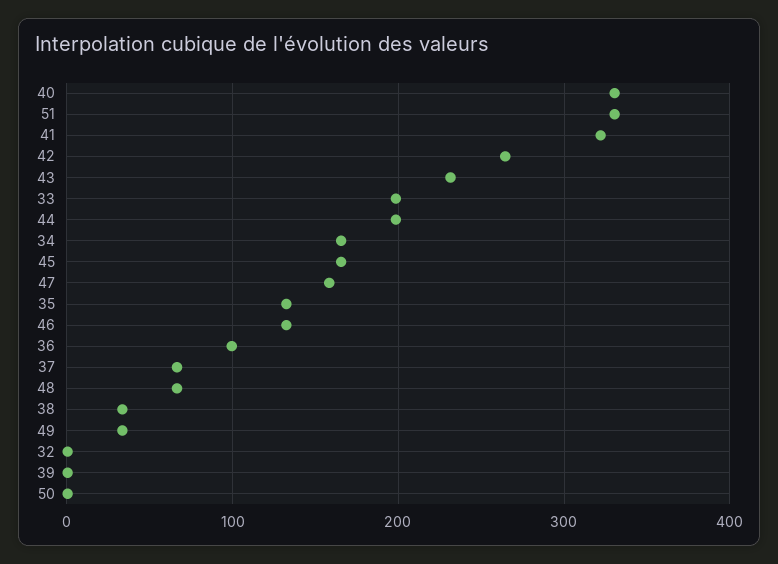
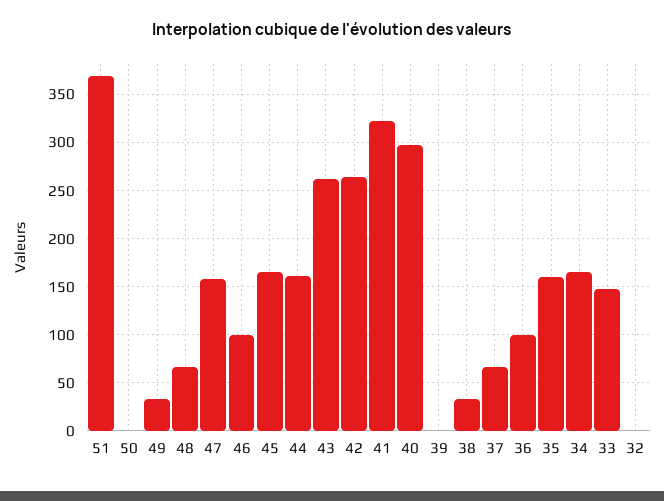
  {
-   "40": 330,
+   "40": 300,
-   "51": 330,
+   "51": 370,
    "41": 320,
    "42": 260,
-   "43": 230,
+   "43": 260,
-   "33": 200,
+   "33": 150,
-   "44": 200,
+   "44": 160,
    "34": 170,
    "45": 170,
    "47": 160,
-   "35": 130,
+   "35": 160,
-   "46": 130,
+   "46": 100,
    "36": 100,
    "37": 70,
    "48": 70,
    "38": 30,
    "49": 30,
    "32": 0,
    "39": 0,
    "50": 0
  }

